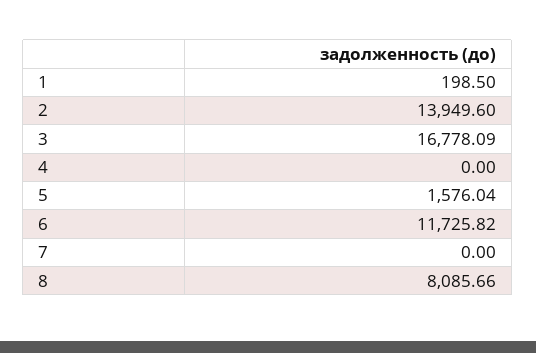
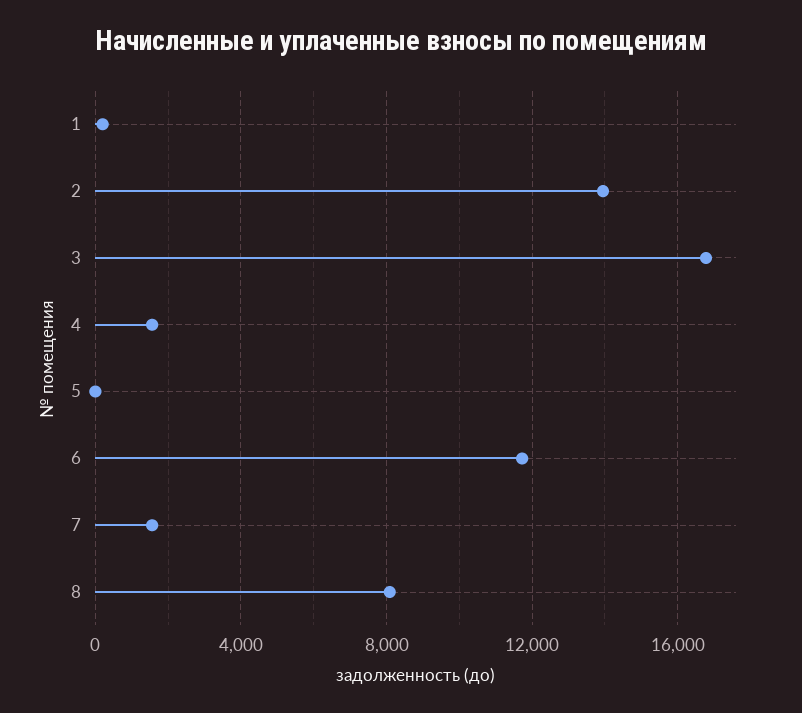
  {
    "1": 198.5,
    "2": 13949.6,
    "3": 16778.09,
-   "4": 0,
+   "4": 1500,
-   "5": 1576.04,
+   "5": 0,
    "6": 11725.82,
-   "7": 0,
+   "7": 1500,
    "8": 8085.66
  }

